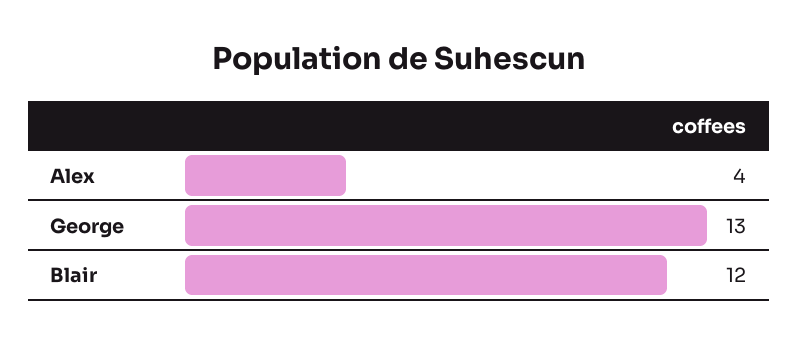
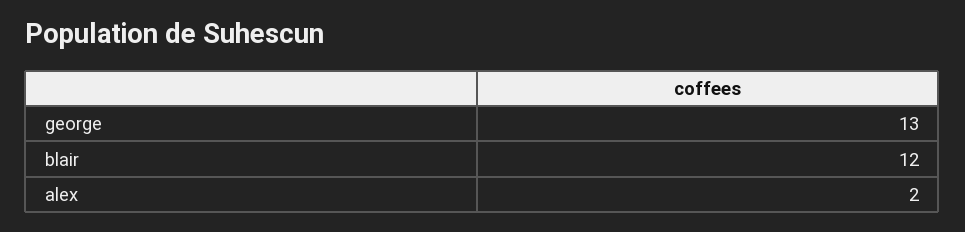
  {
-   "Alex": 4,
+   "Alex": 2,
    "George": 13,
    "Blair": 12
  }

